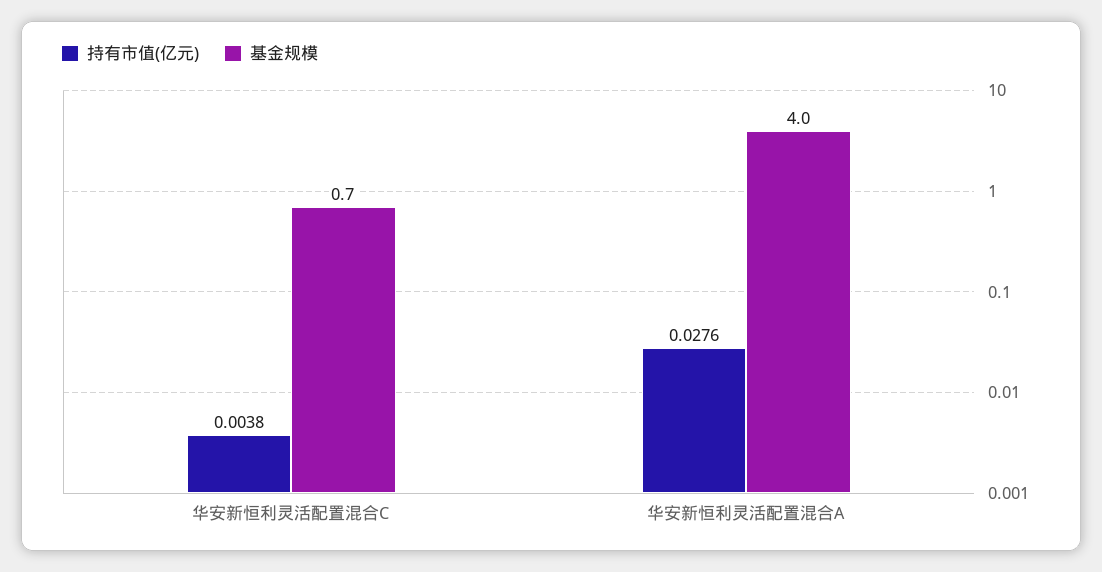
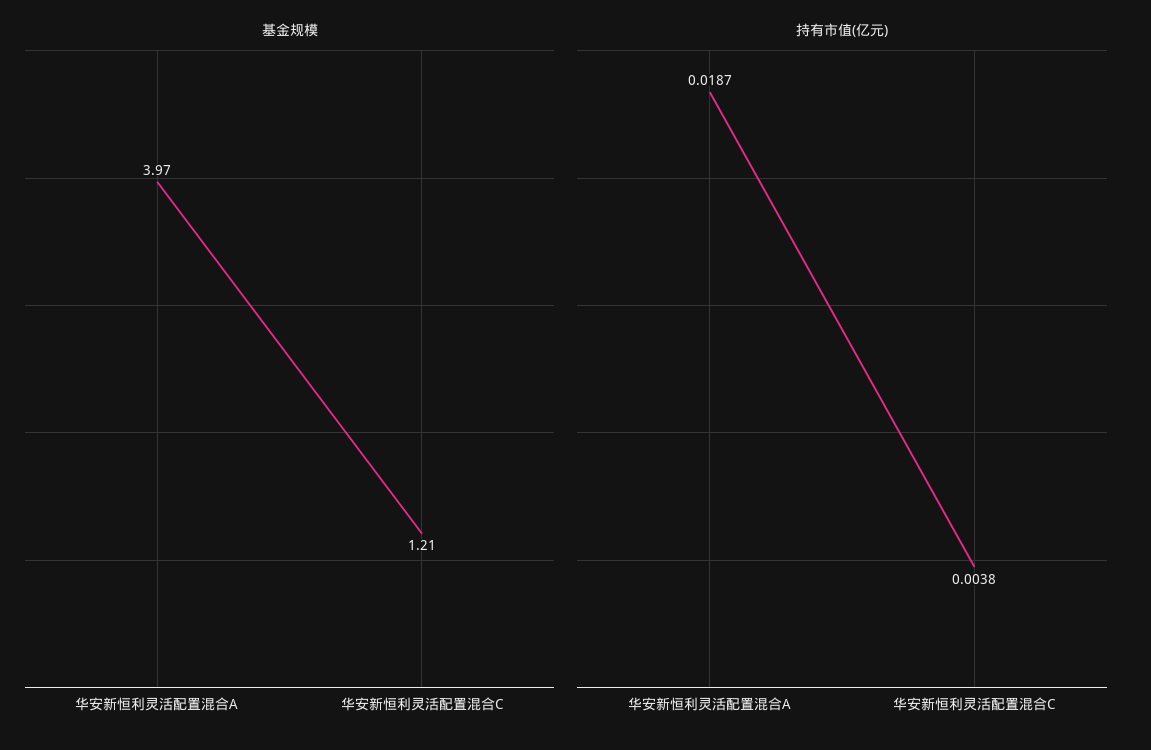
  {
    "持有市值(亿元)": {
      "华安新恒利灵活配置混合C": 0.0038,
-     "华安新恒利灵活配置混合A": 0.0276
+     "华安新恒利灵活配置混合A": 0.0187
    },
    "基金规模": {
-     "华安新恒利灵活配置混合C": 0.7,
+     "华安新恒利灵活配置混合C": 1.21,
      "华安新恒利灵活配置混合A": 3.97
    }
  }

